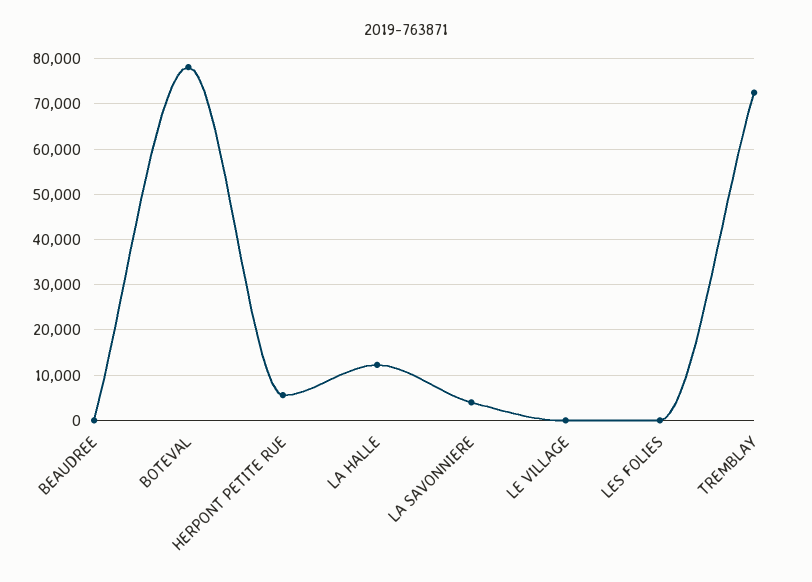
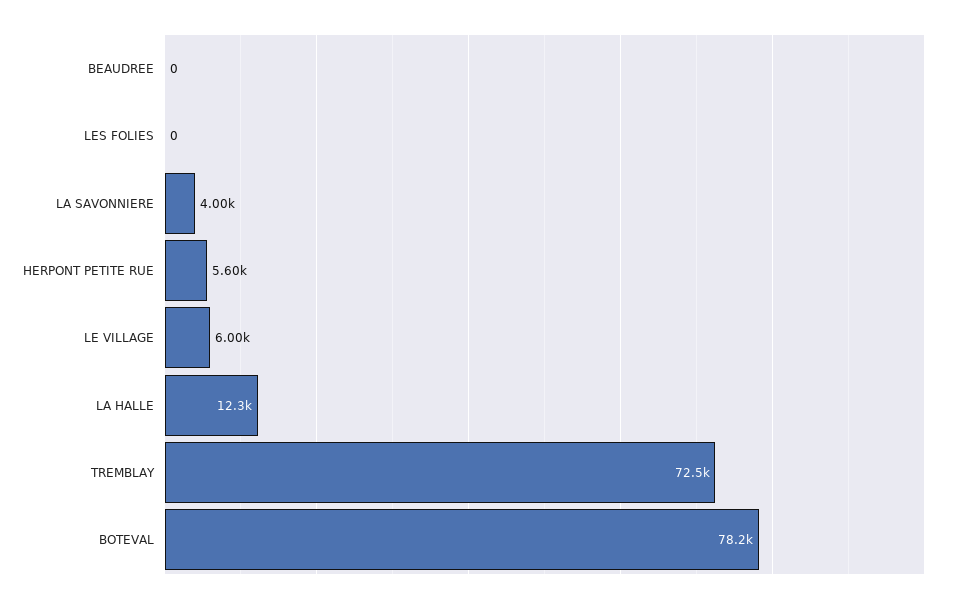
  {
    "BEAUDREE": 0,
    "BOTEVAL": 78200,
    "HERPONT PETITE RUE": 5600,
    "LA HALLE": 12300,
    "LA SAVONNIERE": 4000,
-   "LE VILLAGE": 0,
+   "LE VILLAGE": 6000,
    "LES FOLIES": 0,
    "TREMBLAY": 72500
  }

